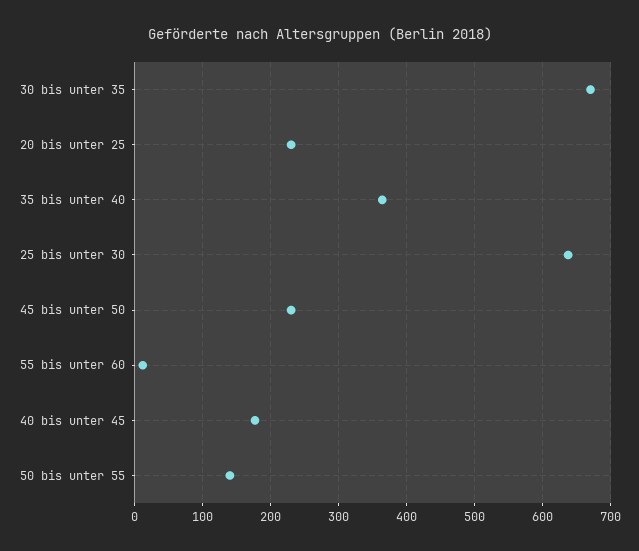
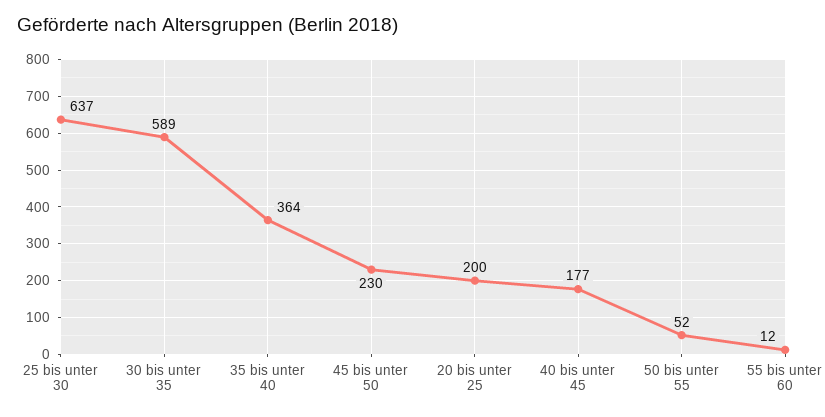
  {
-   "30 bis unter 35": 670,
+   "30 bis unter 35": 589,
-   "20 bis unter 25": 230,
+   "20 bis unter 25": 200,
    "35 bis unter 40": 364,
    "25 bis unter 30": 637,
    "45 bis unter 50": 230,
    "55 bis unter 60": 12,
    "40 bis unter 45": 177,
-   "50 bis unter 55": 140
+   "50 bis unter 55": 52
  }

